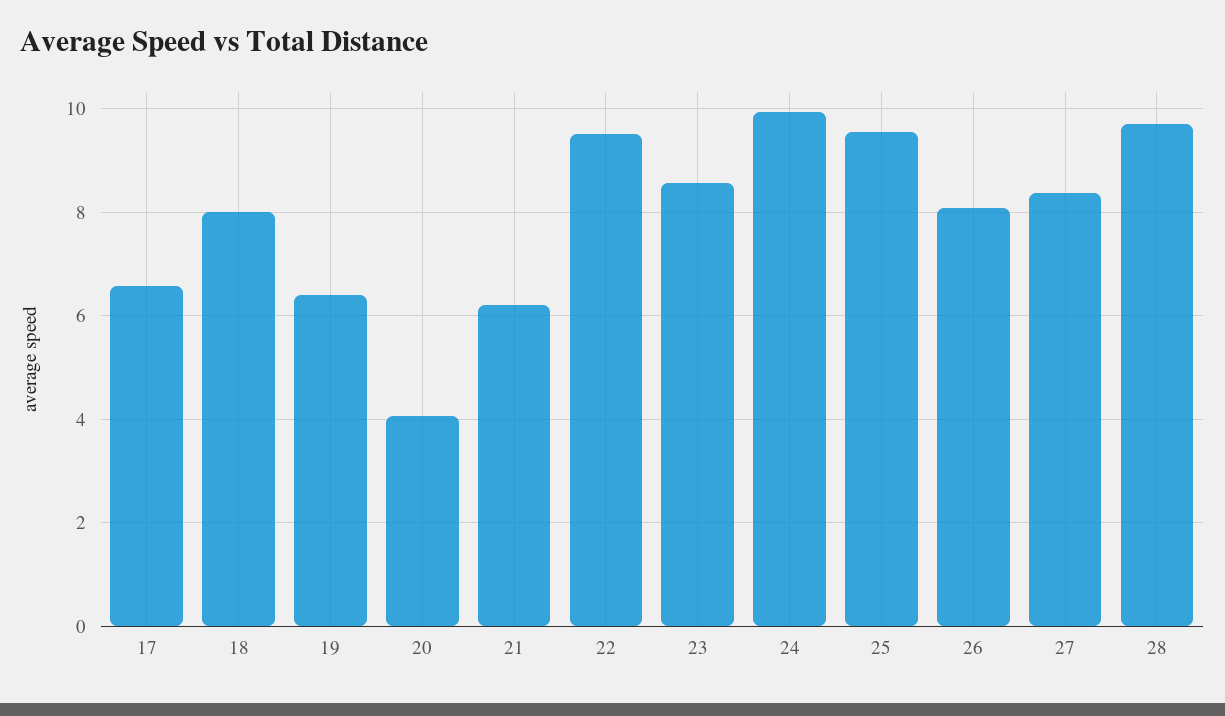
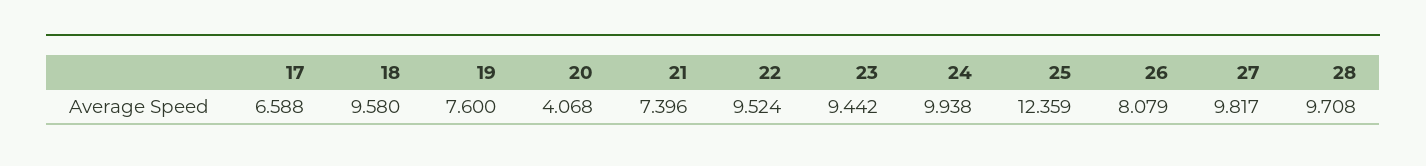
  {
    "17": 6.588,
-   "18": 8,
+   "18": 9.58,
-   "19": 6.4,
+   "19": 7.6,
    "20": 4.068,
-   "21": 6.2,
+   "21": 7.396,
    "22": 9.524,
-   "23": 8.6,
+   "23": 9.442,
    "24": 9.938,
-   "25": 9.6,
+   "25": 12.359,
    "26": 8.079,
-   "27": 8.4,
+   "27": 9.817,
    "28": 9.708
  }

